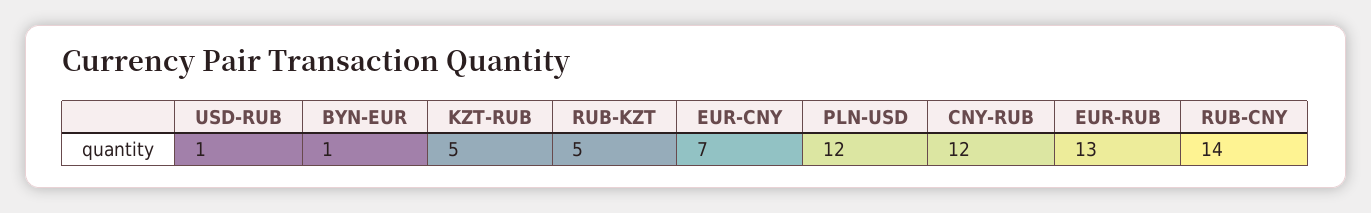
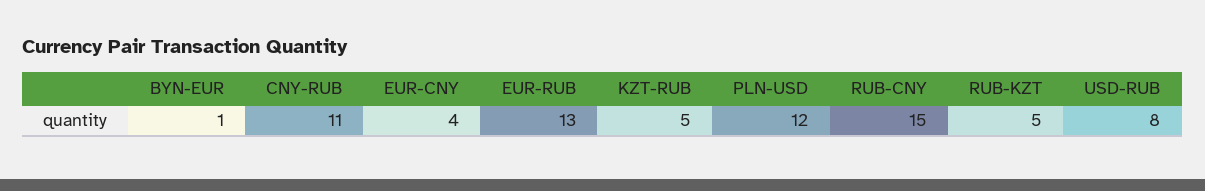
  {
-   "USD-RUB": 1,
+   "USD-RUB": 8,
    "BYN-EUR": 1,
    "KZT-RUB": 5,
    "RUB-KZT": 5,
-   "EUR-CNY": 7,
+   "EUR-CNY": 4,
    "PLN-USD": 12,
-   "CNY-RUB": 12,
+   "CNY-RUB": 11,
    "EUR-RUB": 13,
-   "RUB-CNY": 14
+   "RUB-CNY": 15
  }

